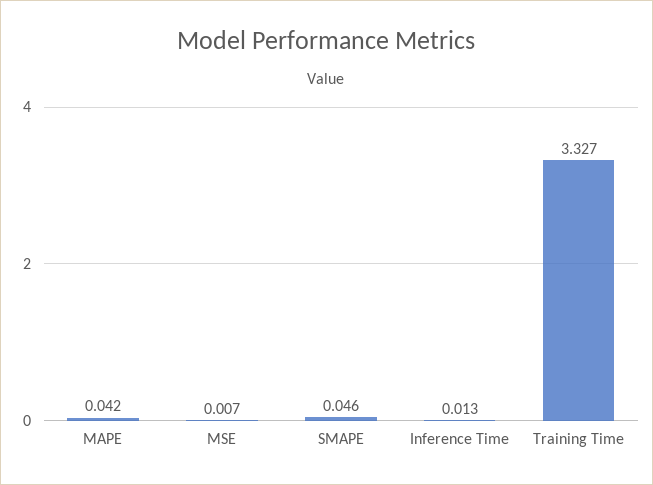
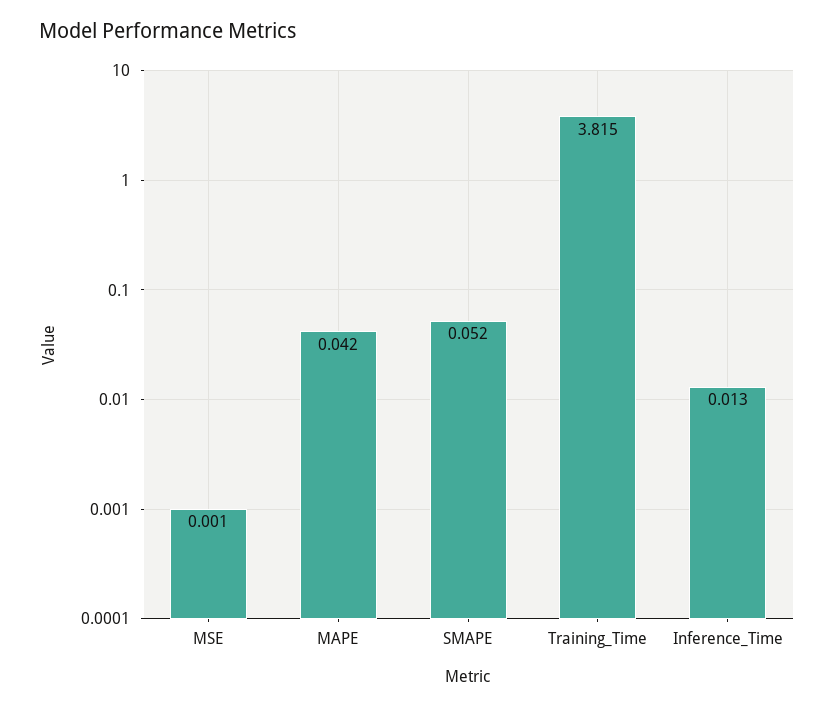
  {
    "MAPE": 0.042,
-   "MSE": 0.007,
+   "MSE": 0.001,
-   "SMAPE": 0.046,
+   "SMAPE": 0.052,
    "Inference Time": 0.013,
-   "Training Time": 3.327
+   "Training Time": 3.815
  }

